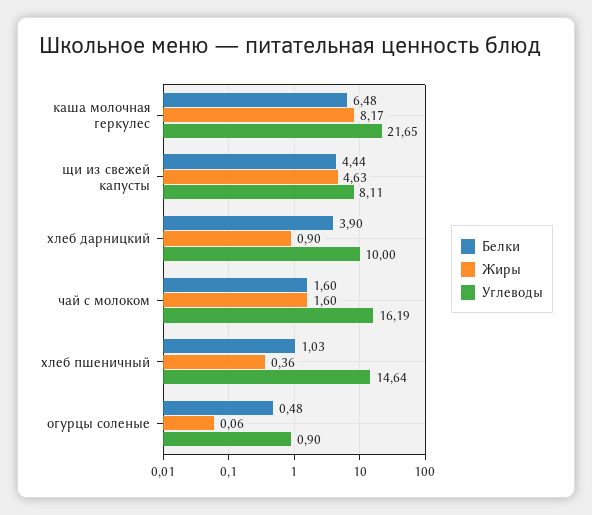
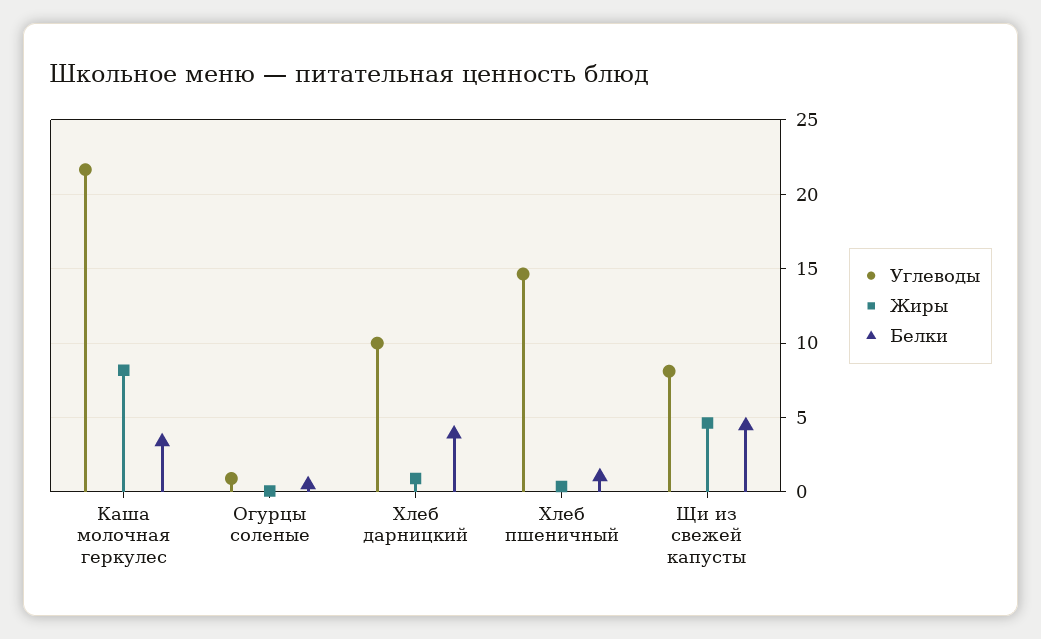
  {
    "Белки": {
-     "каша молочная геркулес": 6.48,
+     "каша молочная геркулес": 3.5,
      "щи из свежей капусты": 4.44,
      "хлеб дарницкий": 3.9,
-     "чай с молоком": 1.6,
      "хлеб пшеничный": 1.03,
      "огурцы соленые": 0.48
    },
    "Жиры": {
      "каша молочная геркулес": 8.17,
      "щи из свежей капусты": 4.63,
      "хлеб дарницкий": 0.9,
-     "чай с молоком": 1.6,
      "хлеб пшеничный": 0.36,
      "огурцы соленые": 0.06
    },
    "Углеводы": {
      "каша молочная геркулес": 21.65,
      "щи из свежей капусты": 8.11,
      "хлеб дарницкий": 10,
-     "чай с молоком": 16.19,
      "хлеб пшеничный": 14.64,
      "огурцы соленые": 0.9
    }
  }

